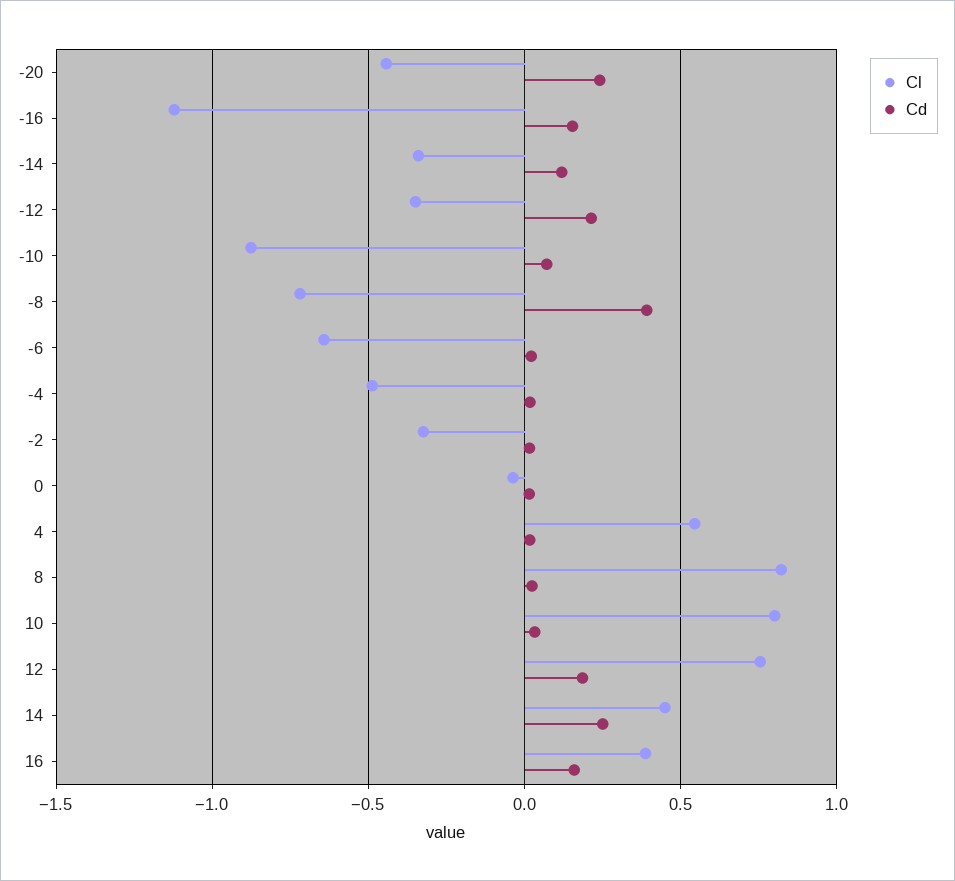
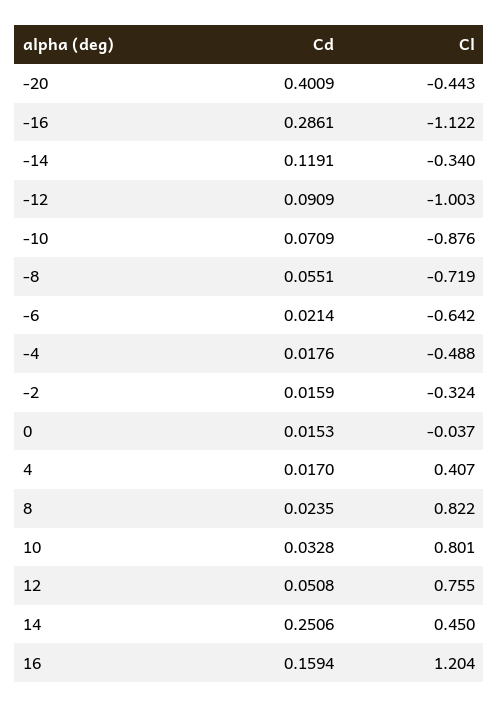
  {
    "Cl": {
      "-20": -0.443,
      "-16": -1.122,
      "-14": -0.34,
-     "-12": -0.35,
+     "-12": -1.003,
      "-10": -0.876,
      "-8": -0.719,
      "-6": -0.642,
      "-4": -0.488,
      "-2": -0.324,
      "0": -0.037,
-     "4": 0.55,
+     "4": 0.407,
      "8": 0.822,
      "10": 0.801,
      "12": 0.755,
      "14": 0.45,
-     "16": 0.4
+     "16": 1.204
    },
    "Cd": {
-     "-20": 0.25,
+     "-20": 0.4009,
-     "-16": 0.15,
+     "-16": 0.2861,
      "-14": 0.1191,
-     "-12": 0.2,
+     "-12": 0.0909,
      "-10": 0.0709,
-     "-8": 0.4,
+     "-8": 0.0551,
      "-6": 0.0214,
      "-4": 0.0176,
      "-2": 0.0159,
      "0": 0.0153,
      "4": 0.017,
      "8": 0.0235,
      "10": 0.0328,
-     "12": 0.2,
+     "12": 0.0508,
      "14": 0.2506,
      "16": 0.1594
    }
  }

